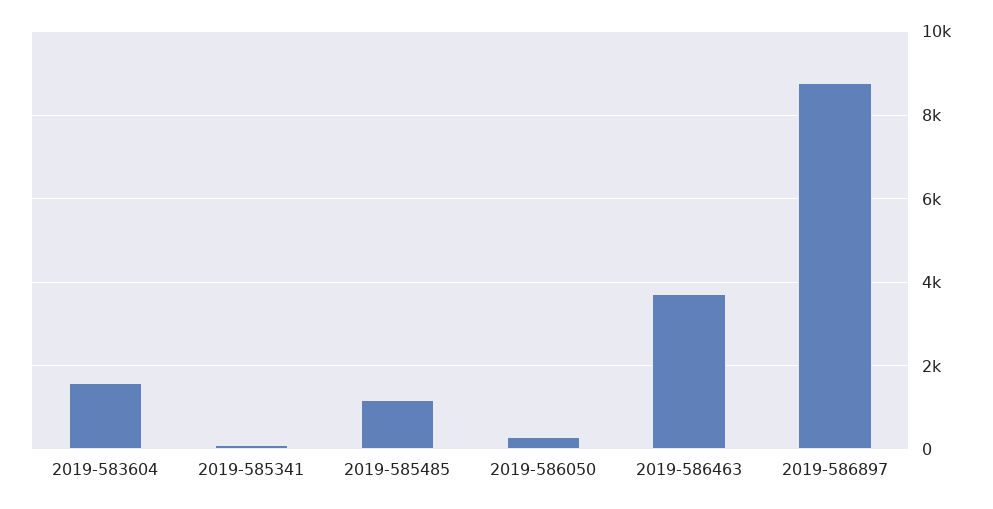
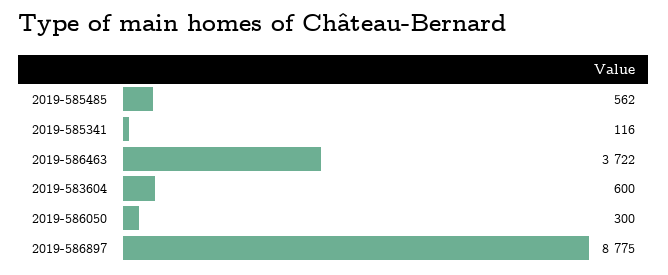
  {
-   "2019-583604": 1600,
+   "2019-583604": 600,
    "2019-585341": 116,
-   "2019-585485": 1200,
+   "2019-585485": 562,
    "2019-586050": 300,
    "2019-586463": 3722,
    "2019-586897": 8775
  }

